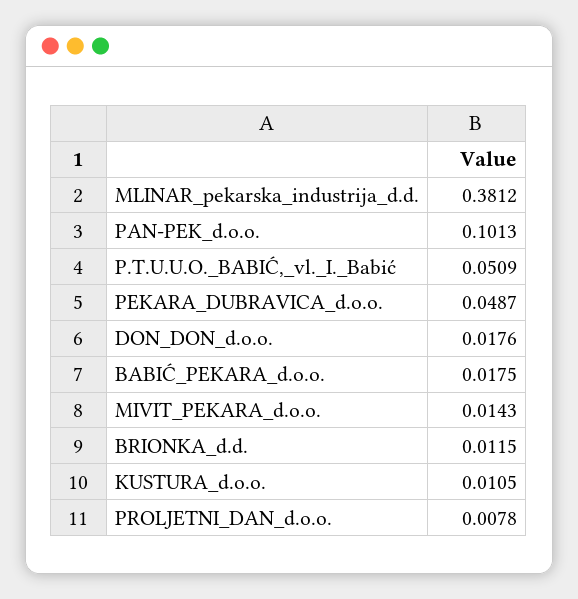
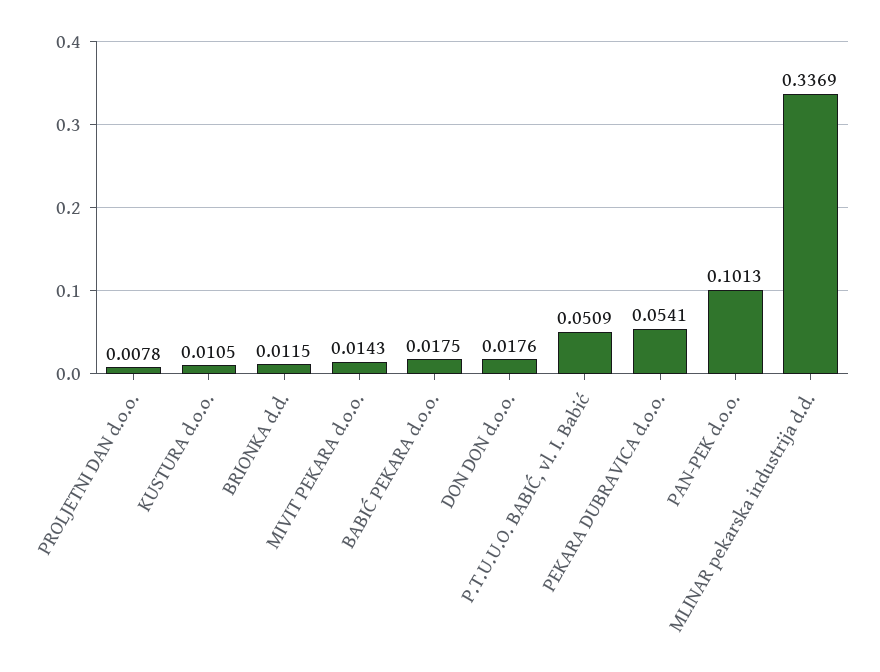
  {
-   "MLINAR_pekarska_industrija_d.d.": 0.3812,
+   "MLINAR_pekarska_industrija_d.d.": 0.3369,
    "PAN-PEK_d.o.o.": 0.1013,
    "P.T.U.U.O._BABIĆ,_vl._I._Babić": 0.0509,
-   "PEKARA_DUBRAVICA_d.o.o.": 0.0487,
+   "PEKARA_DUBRAVICA_d.o.o.": 0.0541,
    "DON_DON_d.o.o.": 0.0176,
    "BABIĆ_PEKARA_d.o.o.": 0.0175,
    "MIVIT_PEKARA_d.o.o.": 0.0143,
    "BRIONKA_d.d.": 0.0115,
    "KUSTURA_d.o.o.": 0.0105,
    "PROLJETNI_DAN_d.o.o.": 0.0078
  }

